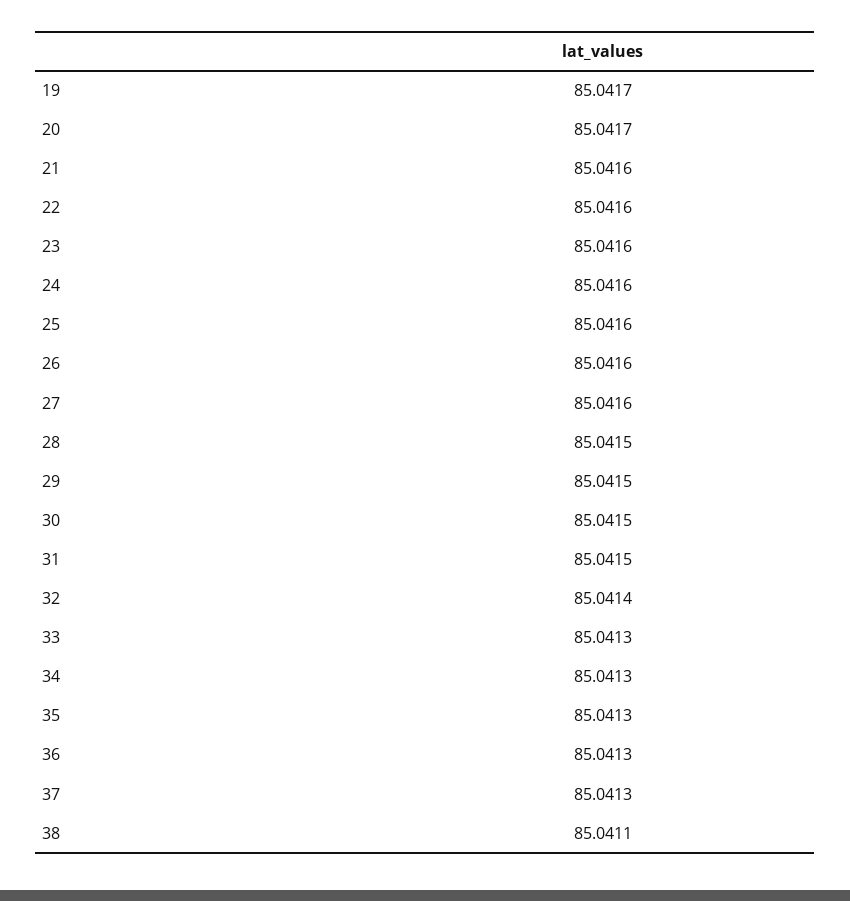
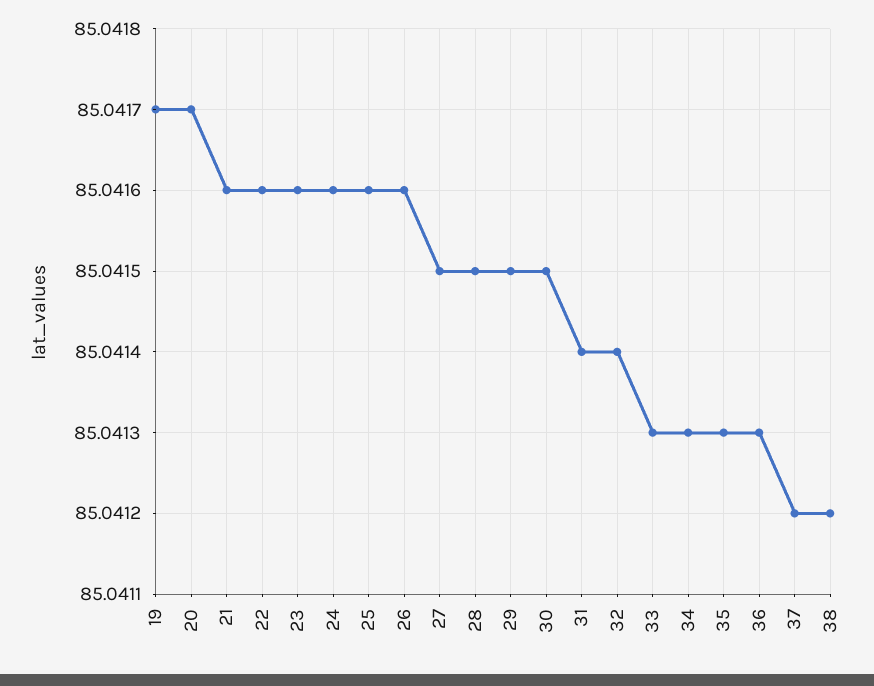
  {
    "19": 85.0417,
    "20": 85.0417,
    "21": 85.0416,
    "22": 85.0416,
    "23": 85.0416,
    "24": 85.0416,
    "25": 85.0416,
    "26": 85.0416,
-   "27": 85.0416,
+   "27": 85.0415,
    "28": 85.0415,
    "29": 85.0415,
    "30": 85.0415,
-   "31": 85.0415,
+   "31": 85.0414,
    "32": 85.0414,
    "33": 85.0413,
    "34": 85.0413,
    "35": 85.0413,
    "36": 85.0413,
-   "37": 85.0413,
+   "37": 85.0412,
-   "38": 85.0411
+   "38": 85.0412
  }

